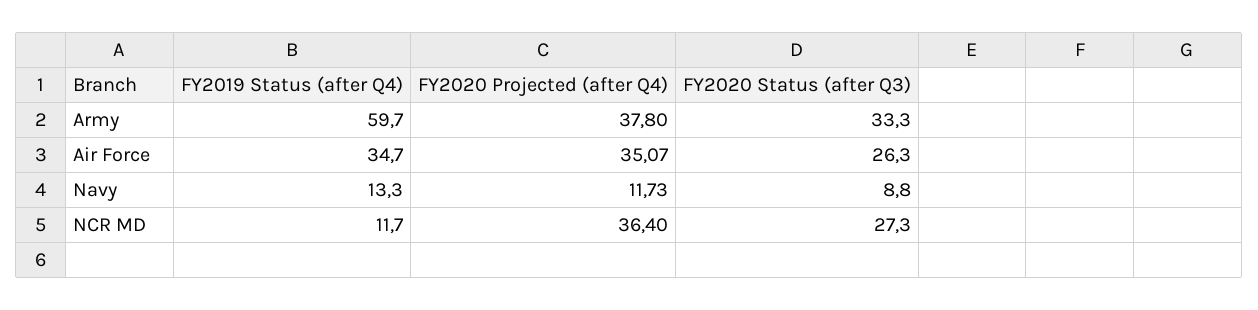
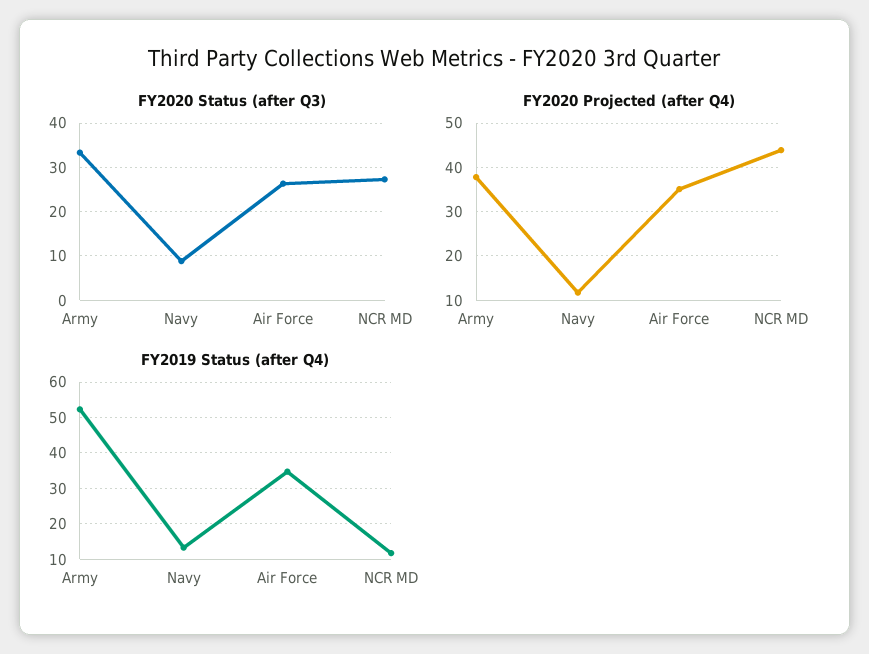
  {
    "FY2019 Status (after Q4)": {
-     "Army": 59.7,
+     "Army": 52,
      "Air Force": 34.7,
      "Navy": 13.3,
      "NCR MD": 11.7
    },
    "FY2020 Projected (after Q4)": {
      "Army": 37.8,
      "Air Force": 35.07,
      "Navy": 11.73,
-     "NCR MD": 36.4
+     "NCR MD": 44
    },
    "FY2020 Status (after Q3)": {
      "Army": 33.3,
      "Air Force": 26.3,
      "Navy": 8.8,
      "NCR MD": 27.3
    }
  }

